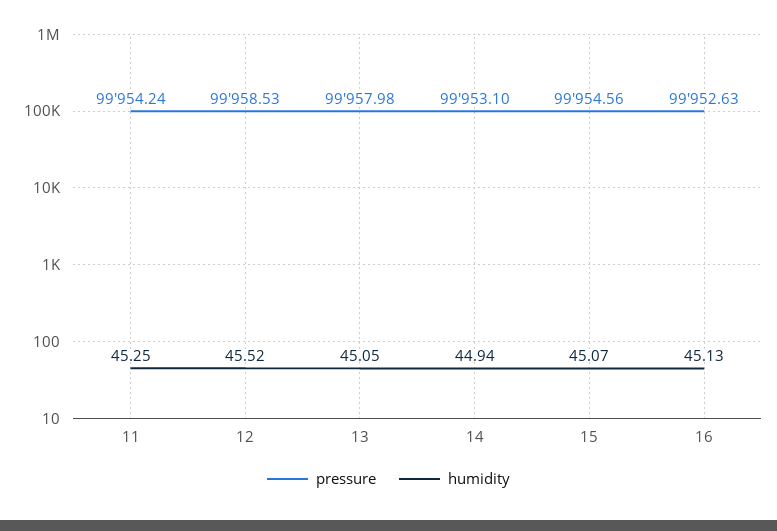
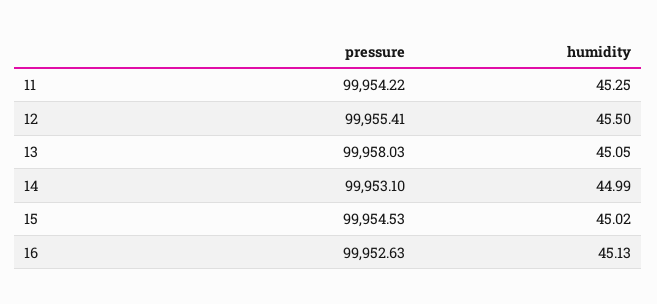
  {
    "pressure": {
-     "11": 99954.24,
+     "11": 99954.22,
-     "12": 99958.53,
+     "12": 99955.41,
-     "13": 99957.98,
+     "13": 99958.03,
      "14": 99953.1,
-     "15": 99954.56,
+     "15": 99954.53,
      "16": 99952.63
    },
    "humidity": {
      "11": 45.25,
-     "12": 45.52,
+     "12": 45.5,
      "13": 45.05,
-     "14": 44.94,
+     "14": 44.99,
-     "15": 45.07,
+     "15": 45.02,
      "16": 45.13
    }
  }

